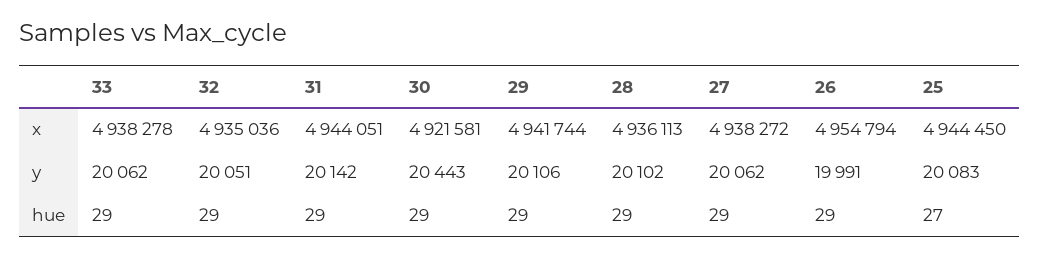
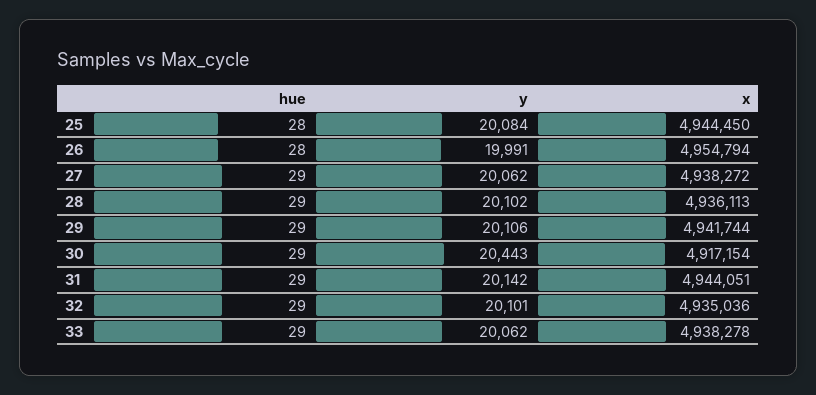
  {
    "33": {
      "x": 4938278,
      "y": 20062,
      "hue": 29
    },
    "32": {
      "x": 4935036,
-     "y": 20051,
+     "y": 20101,
      "hue": 29
    },
    "31": {
      "x": 4944051,
      "y": 20142,
      "hue": 29
    },
    "30": {
-     "x": 4921581,
+     "x": 4917154,
      "y": 20443,
      "hue": 29
    },
    "29": {
      "x": 4941744,
      "y": 20106,
      "hue": 29
    },
    "28": {
      "x": 4936113,
      "y": 20102,
      "hue": 29
    },
    "27": {
      "x": 4938272,
      "y": 20062,
      "hue": 29
    },
    "26": {
      "x": 4954794,
      "y": 19991,
-     "hue": 29
+     "hue": 28
    },
    "25": {
      "x": 4944450,
-     "y": 20083,
+     "y": 20084,
-     "hue": 27
+     "hue": 28
    }
  }

